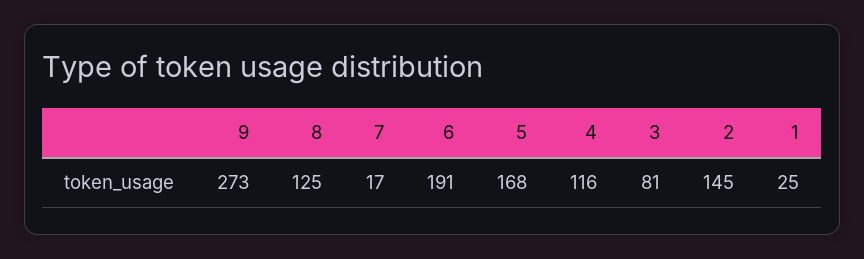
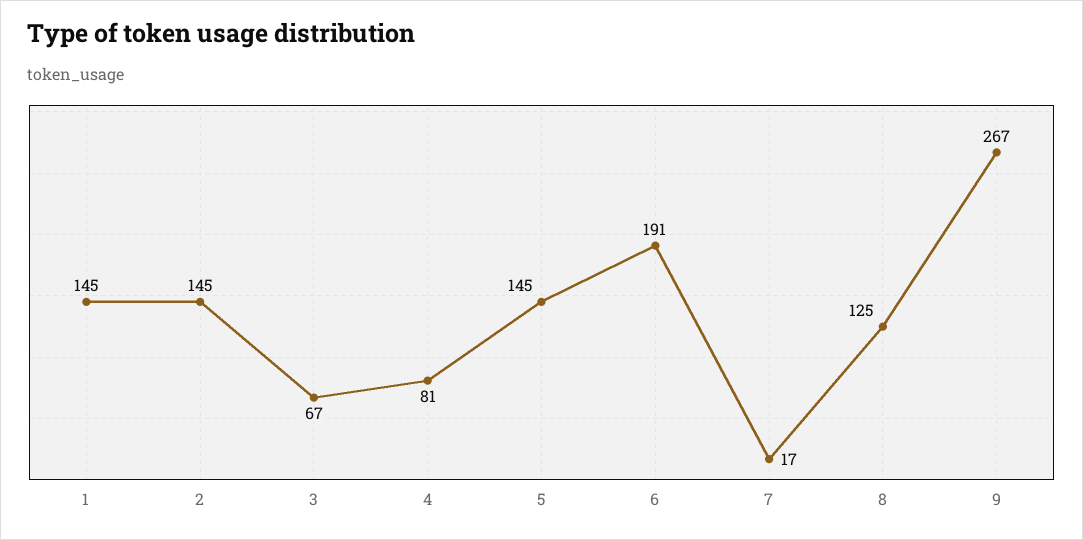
  {
-   "9": 273,
+   "9": 267,
    "8": 125,
    "7": 17,
    "6": 191,
-   "5": 168,
+   "5": 145,
-   "4": 116,
+   "4": 81,
-   "3": 81,
+   "3": 67,
    "2": 145,
-   "1": 25
+   "1": 145
  }

